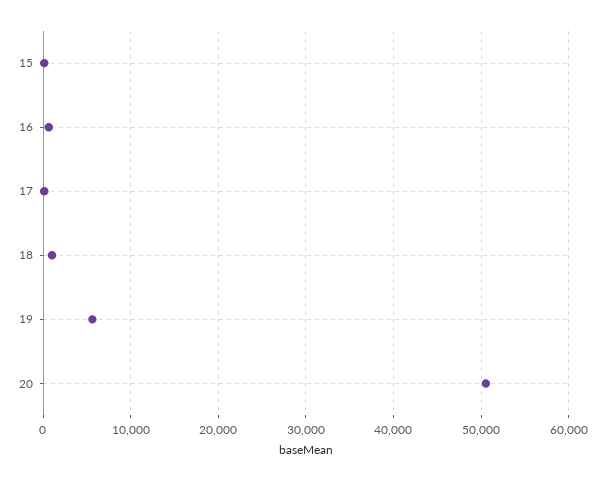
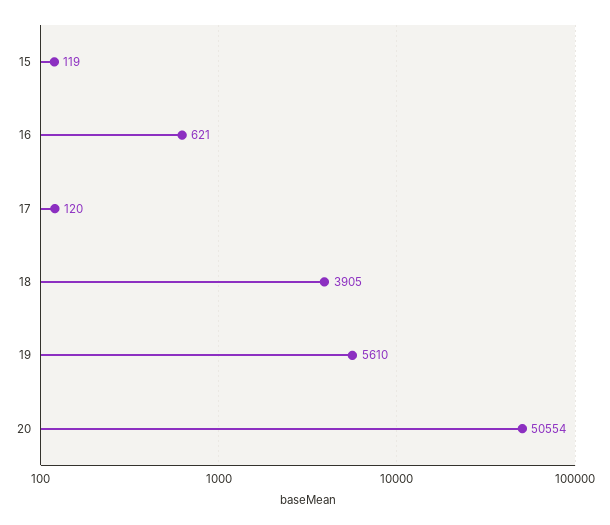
  {
    "15": 119,
    "16": 621,
    "17": 120,
-   "18": 1000,
+   "18": 3905,
    "19": 5610,
    "20": 50554
  }

